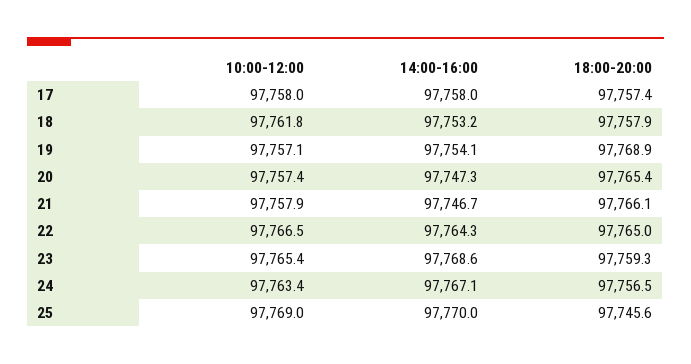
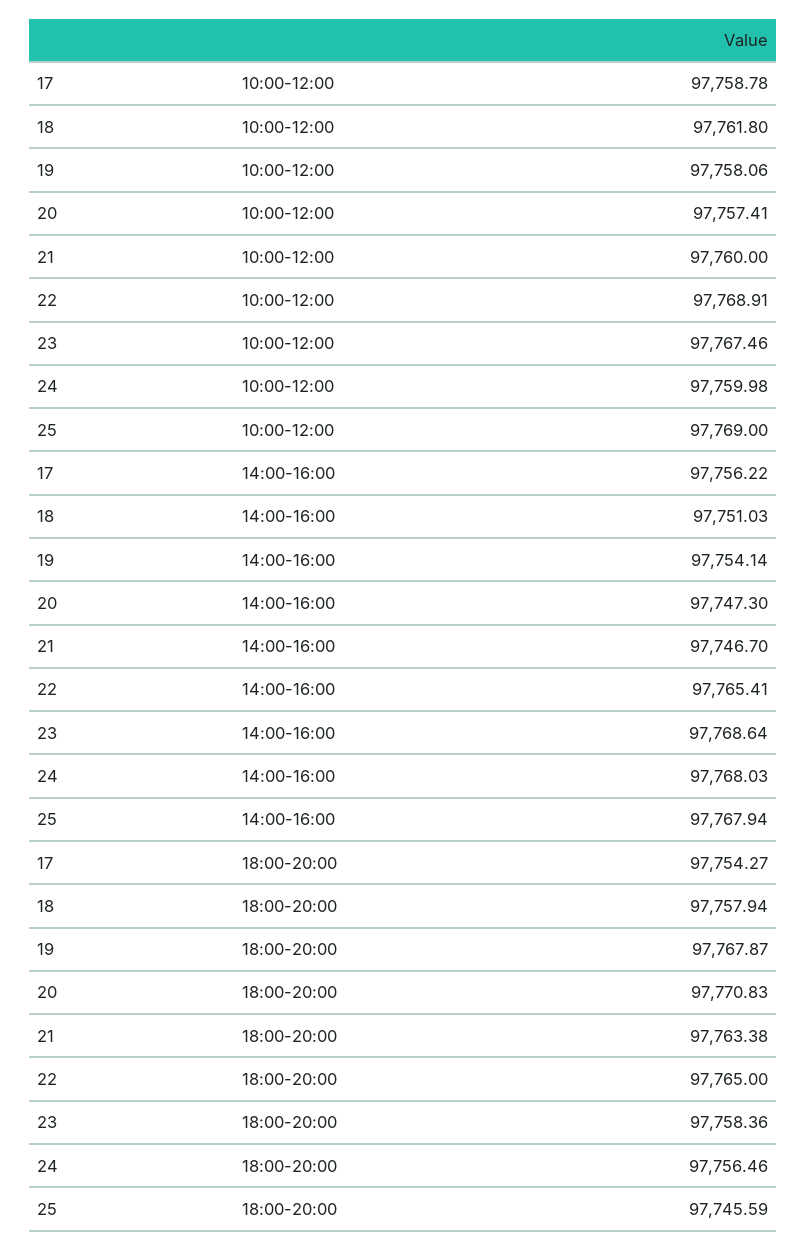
  {
    "10:00-12:00": {
-     "17": 97758,
+     "17": 97758.78,
      "18": 97761.8,
-     "19": 97757.1,
+     "19": 97758.06,
      "20": 97757.41,
-     "21": 97757.9,
+     "21": 97760,
-     "22": 97766.5,
+     "22": 97768.91,
-     "23": 97765.4,
+     "23": 97767.46,
-     "24": 97763.4,
+     "24": 97759.98,
      "25": 97769
    },
    "14:00-16:00": {
-     "17": 97758,
+     "17": 97756.22,
-     "18": 97753.2,
+     "18": 97751.03,
      "19": 97754.14,
      "20": 97747.3,
      "21": 97746.7,
-     "22": 97764.3,
+     "22": 97765.41,
      "23": 97768.64,
-     "24": 97767.1,
+     "24": 97768.03,
-     "25": 97770
+     "25": 97767.94
    },
    "18:00-20:00": {
-     "17": 97757.4,
+     "17": 97754.27,
      "18": 97757.94,
-     "19": 97768.9,
+     "19": 97767.87,
-     "20": 97765.4,
+     "20": 97770.83,
-     "21": 97766.1,
+     "21": 97763.38,
      "22": 97765,
-     "23": 97759.3,
+     "23": 97758.36,
      "24": 97756.46,
      "25": 97745.59
    }
  }

